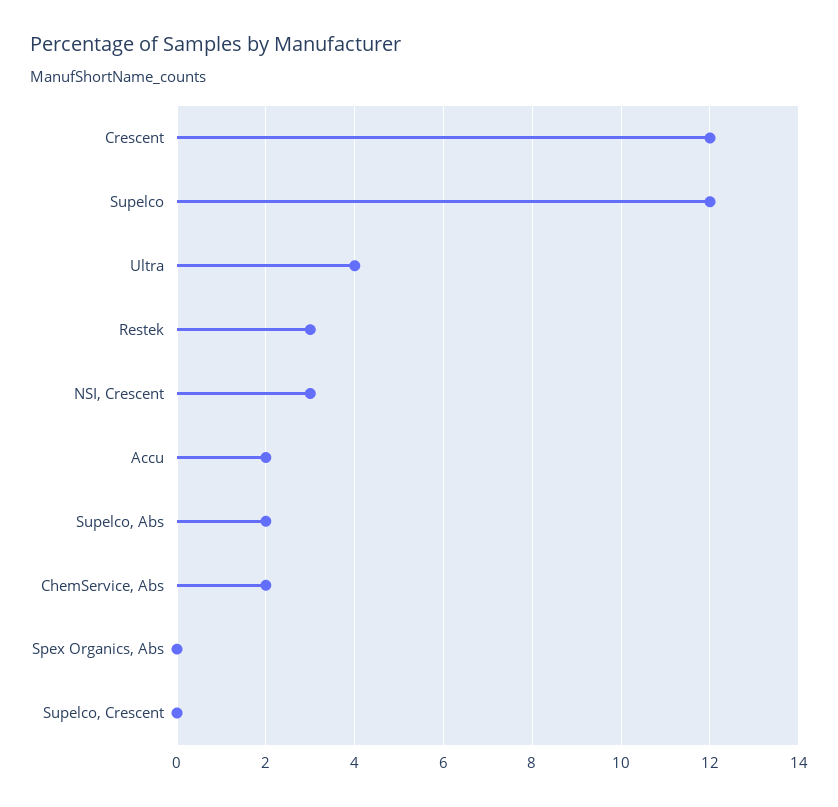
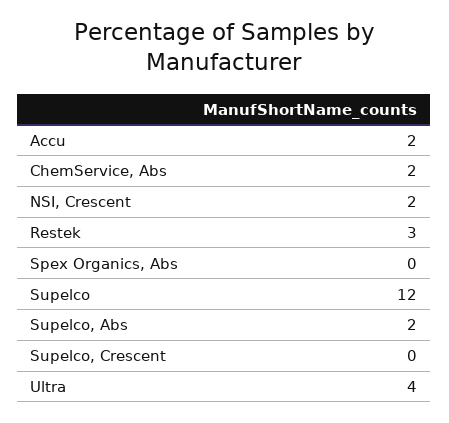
  {
-   "Crescent": 12,
    "Supelco": 12,
    "Ultra": 4,
    "Restek": 3,
-   "NSI, Crescent": 3,
+   "NSI, Crescent": 2,
    "Accu": 2,
    "Supelco, Abs": 2,
    "ChemService, Abs": 2,
    "Spex Organics, Abs": 0,
    "Supelco, Crescent": 0
  }

